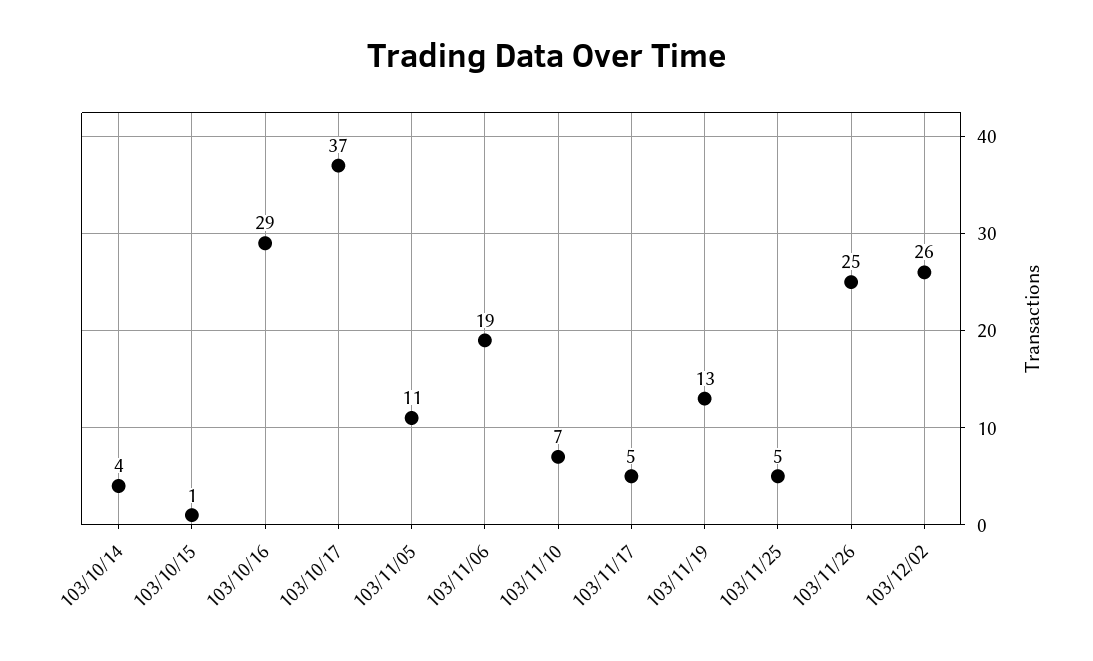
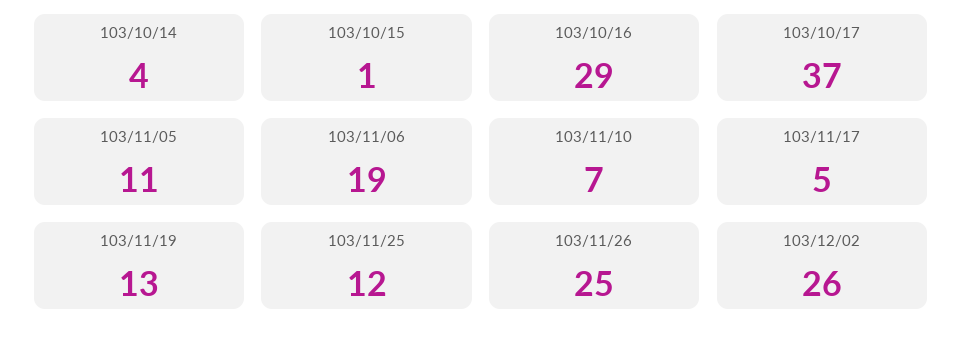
  {
    "103/10/14": 4,
    "103/10/15": 1,
    "103/10/16": 29,
    "103/10/17": 37,
    "103/11/05": 11,
    "103/11/06": 19,
    "103/11/10": 7,
    "103/11/17": 5,
    "103/11/19": 13,
-   "103/11/25": 5,
+   "103/11/25": 12,
    "103/11/26": 25,
    "103/12/02": 26
  }

